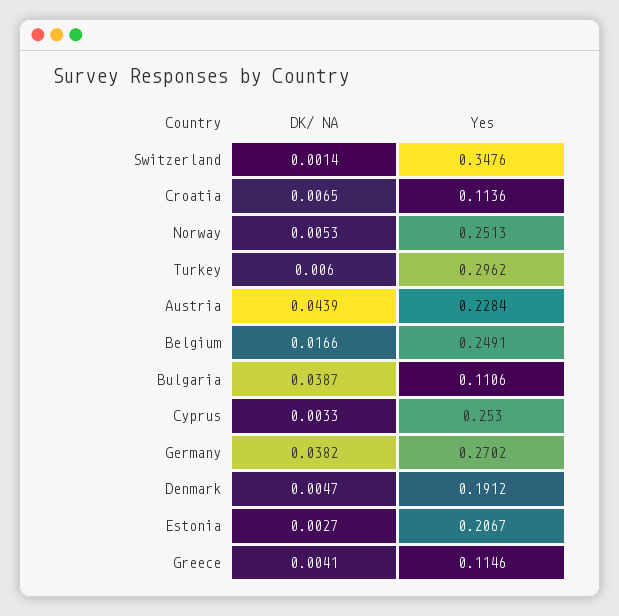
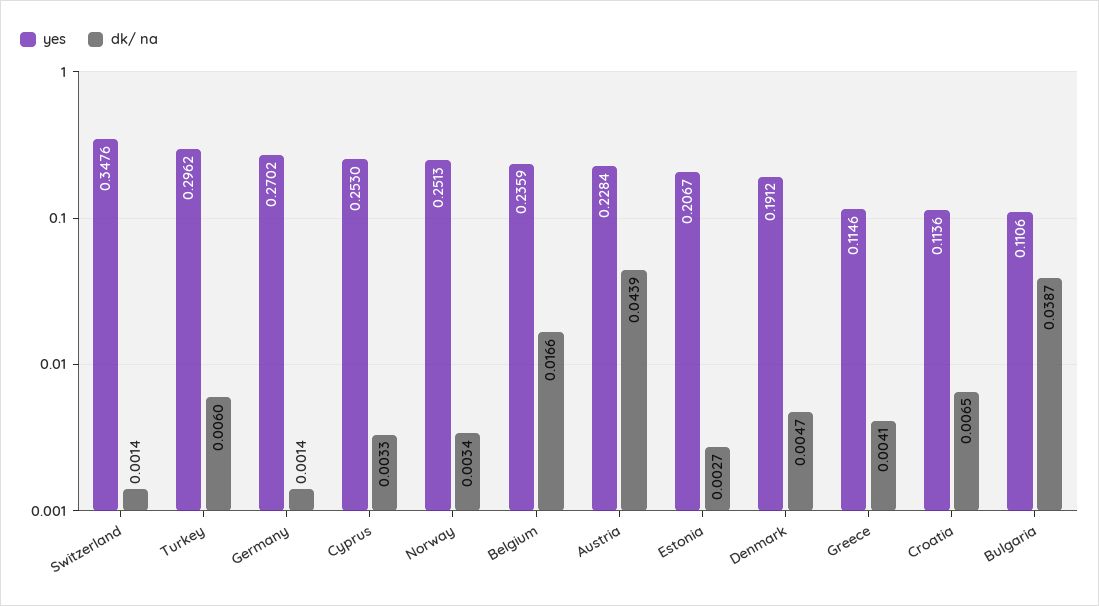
  {
    "DK/ NA": {
      "Switzerland": 0.0014,
      "Croatia": 0.0065,
-     "Norway": 0.0053,
+     "Norway": 0.0034,
      "Turkey": 0.006,
      "Austria": 0.0439,
      "Belgium": 0.0166,
      "Bulgaria": 0.0387,
      "Cyprus": 0.0033,
-     "Germany": 0.0382,
+     "Germany": 0.0014,
      "Denmark": 0.0047,
      "Estonia": 0.0027,
      "Greece": 0.0041
    },
    "Yes": {
      "Switzerland": 0.3476,
      "Croatia": 0.1136,
      "Norway": 0.2513,
      "Turkey": 0.2962,
      "Austria": 0.2284,
-     "Belgium": 0.2491,
+     "Belgium": 0.2359,
      "Bulgaria": 0.1106,
      "Cyprus": 0.253,
      "Germany": 0.2702,
      "Denmark": 0.1912,
      "Estonia": 0.2067,
      "Greece": 0.1146
    }
  }

